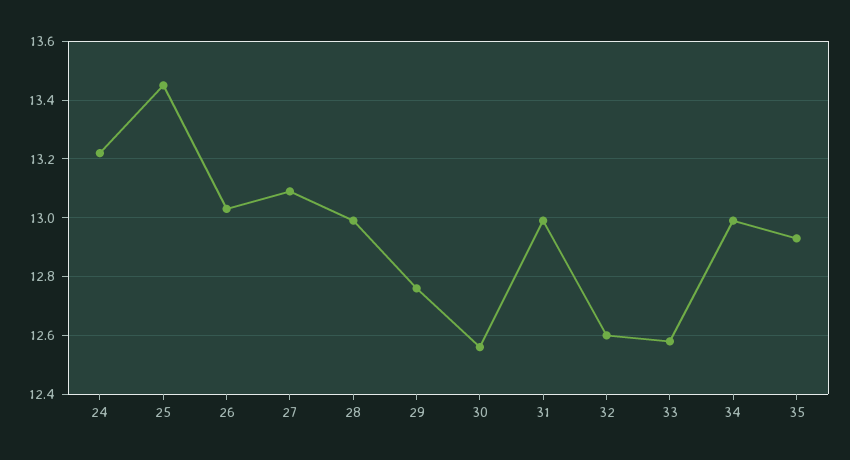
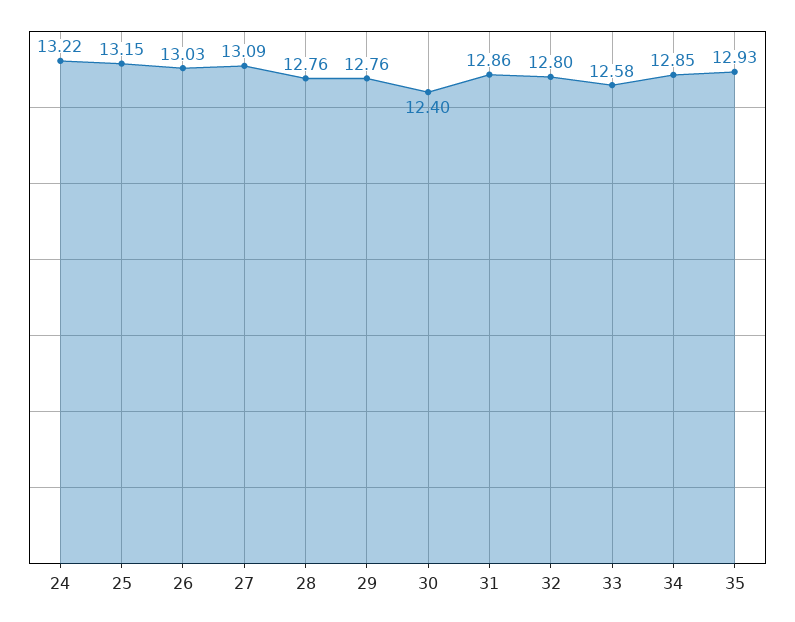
  {
    "24": 13.22,
-   "25": 13.45,
+   "25": 13.15,
    "26": 13.03,
    "27": 13.09,
-   "28": 13,
+   "28": 12.76,
    "29": 12.76,
-   "30": 12.55,
+   "30": 12.4,
-   "31": 13,
+   "31": 12.86,
-   "32": 12.6,
+   "32": 12.8,
    "33": 12.58,
-   "34": 13,
+   "34": 12.85,
    "35": 12.93
  }

